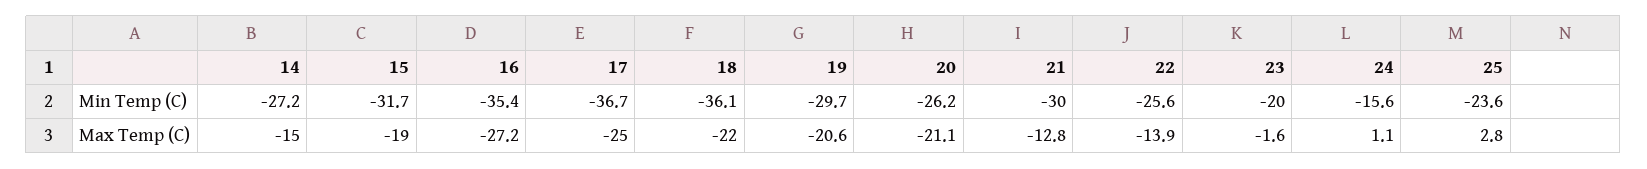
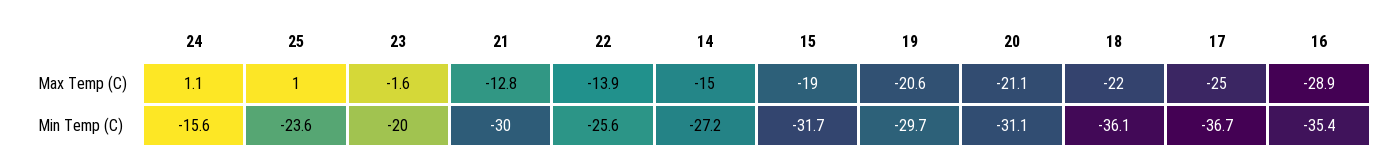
  {
    "14": {
      "Min Temp (C)": -27.2,
      "Max Temp (C)": -15
    },
    "15": {
      "Min Temp (C)": -31.7,
      "Max Temp (C)": -19
    },
    "16": {
      "Min Temp (C)": -35.4,
-     "Max Temp (C)": -27.2
+     "Max Temp (C)": -28.9
    },
    "17": {
      "Min Temp (C)": -36.7,
      "Max Temp (C)": -25
    },
    "18": {
      "Min Temp (C)": -36.1,
      "Max Temp (C)": -22
    },
    "19": {
      "Min Temp (C)": -29.7,
      "Max Temp (C)": -20.6
    },
    "20": {
-     "Min Temp (C)": -26.2,
+     "Min Temp (C)": -31.1,
      "Max Temp (C)": -21.1
    },
    "21": {
      "Min Temp (C)": -30,
      "Max Temp (C)": -12.8
    },
    "22": {
      "Min Temp (C)": -25.6,
      "Max Temp (C)": -13.9
    },
    "23": {
      "Min Temp (C)": -20,
      "Max Temp (C)": -1.6
    },
    "24": {
      "Min Temp (C)": -15.6,
      "Max Temp (C)": 1.1
    },
    "25": {
      "Min Temp (C)": -23.6,
-     "Max Temp (C)": 2.8
+     "Max Temp (C)": 1
    }
  }

